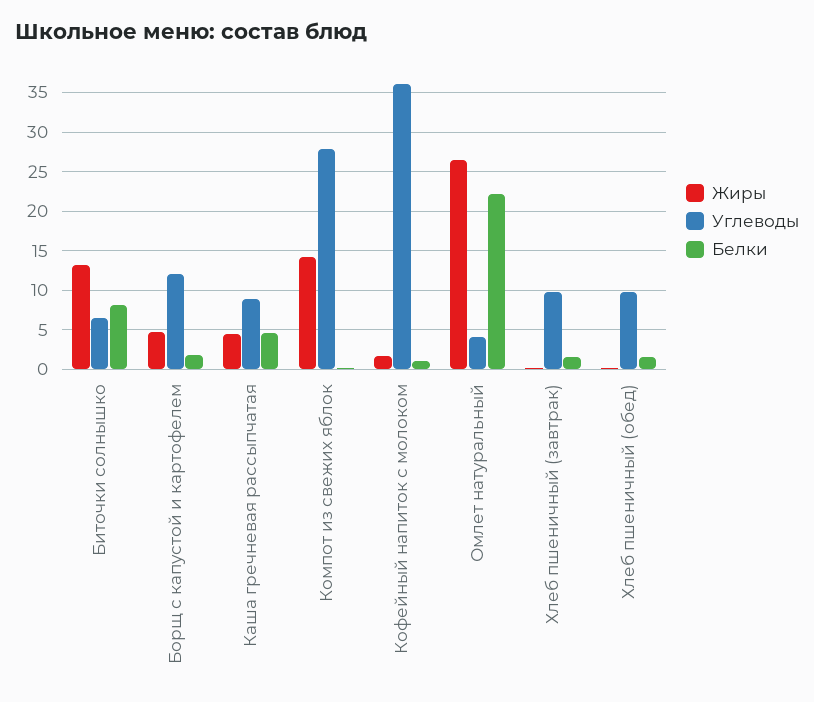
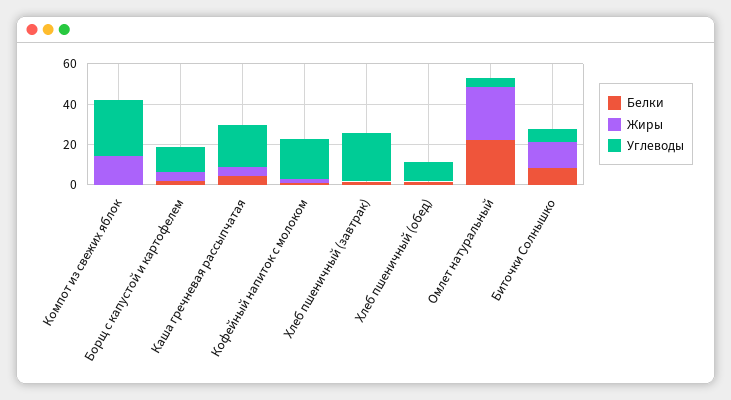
  {
    "Жиры": {
      "Биточки солнышко": 13,
      "Борщ с капустой и картофелем": 5,
      "Каша гречневая рассыпчатая": 4,
      "Компот из свежих яблок": 14,
      "Кофейный напиток с молоком": 2,
      "Омлет натуральный": 26,
      "Хлеб пшеничный (завтрак)": 0,
      "Хлеб пшеничный (обед)": 0
    },
    "Углеводы": {
      "Биточки солнышко": 7,
      "Борщ с капустой и картофелем": 12,
-     "Каша гречневая рассыпчатая": 9,
+     "Каша гречневая рассыпчатая": 20,
      "Компот из свежих яблок": 28,
-     "Кофейный напиток с молоком": 36,
+     "Кофейный напиток с молоком": 20,
      "Омлет натуральный": 4,
-     "Хлеб пшеничный (завтрак)": 10,
+     "Хлеб пшеничный (завтрак)": 25,
      "Хлеб пшеничный (обед)": 10
    },
    "Белки": {
      "Биточки солнышко": 8,
      "Борщ с капустой и картофелем": 2,
      "Каша гречневая рассыпчатая": 5,
      "Компот из свежих яблок": 0,
      "Кофейный напиток с молоком": 1,
      "Омлет натуральный": 22,
      "Хлеб пшеничный (завтрак)": 2,
      "Хлеб пшеничный (обед)": 2
    }
  }

